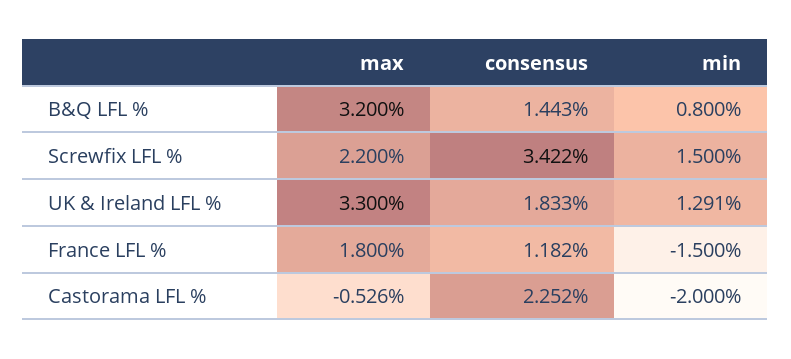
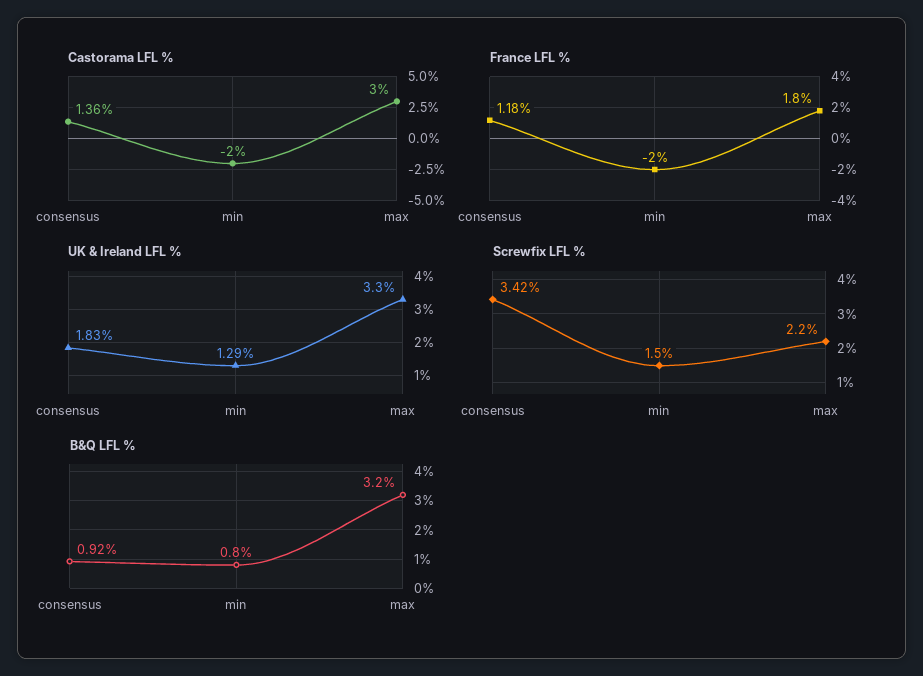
  {
    "B&Q LFL %": {
      "max": 3.2,
-     "consensus": 1.443,
+     "consensus": 0.92,
      "min": 0.8
    },
    "Screwfix LFL %": {
      "max": 2.2,
      "consensus": 3.422,
      "min": 1.5
    },
    "UK & Ireland LFL %": {
      "max": 3.3,
      "consensus": 1.833,
      "min": 1.291
    },
    "France LFL %": {
      "max": 1.8,
      "consensus": 1.182,
-     "min": -1.5
+     "min": -2
    },
    "Castorama LFL %": {
-     "max": -0.526,
+     "max": 3,
-     "consensus": 2.252,
+     "consensus": 1.36,
      "min": -2
    }
  }

